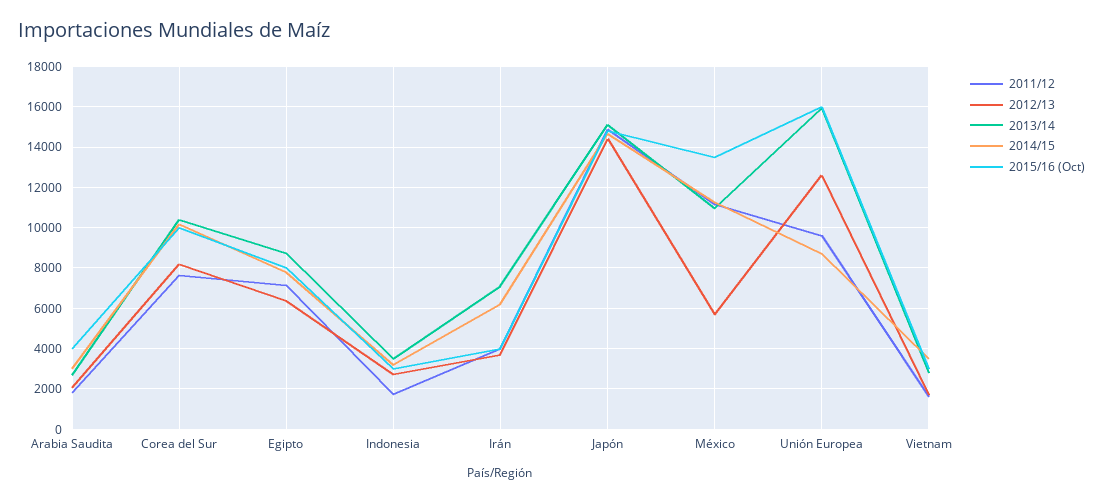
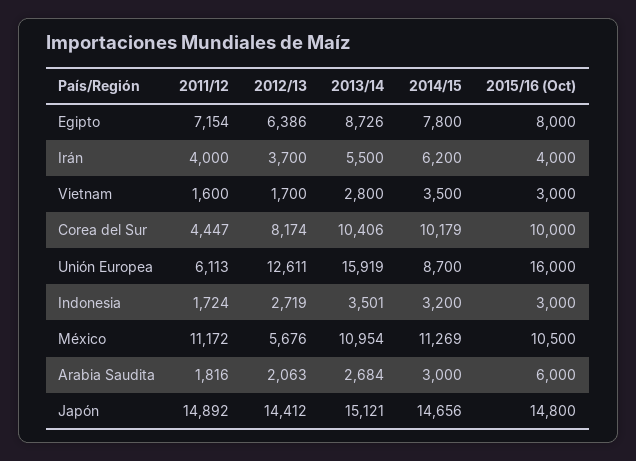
  {
    "2011/12": {
      "Arabia Saudita": 1816,
-     "Corea del Sur": 7500,
+     "Corea del Sur": 4447,
      "Egipto": 7154,
      "Indonesia": 1724,
      "Irán": 4000,
      "Japón": 14892,
      "México": 11172,
-     "Unión Europea": 9500,
+     "Unión Europea": 6113,
      "Vietnam": 1600
    },
    "2012/13": {
      "Arabia Saudita": 2063,
      "Corea del Sur": 8174,
      "Egipto": 6386,
      "Indonesia": 2719,
      "Irán": 3700,
      "Japón": 14412,
      "México": 5676,
      "Unión Europea": 12611,
      "Vietnam": 1700
    },
    "2013/14": {
      "Arabia Saudita": 2684,
      "Corea del Sur": 10406,
      "Egipto": 8726,
      "Indonesia": 3501,
-     "Irán": 7000,
+     "Irán": 5500,
      "Japón": 15121,
      "México": 10954,
      "Unión Europea": 15919,
      "Vietnam": 2800
    },
    "2014/15": {
      "Arabia Saudita": 3000,
      "Corea del Sur": 10179,
      "Egipto": 7800,
      "Indonesia": 3200,
      "Irán": 6200,
      "Japón": 14656,
      "México": 11269,
      "Unión Europea": 8700,
      "Vietnam": 3500
    },
    "2015/16 (Oct)": {
-     "Arabia Saudita": 4000,
+     "Arabia Saudita": 6000,
      "Corea del Sur": 10000,
      "Egipto": 8000,
      "Indonesia": 3000,
      "Irán": 4000,
      "Japón": 14800,
-     "México": 13500,
+     "México": 10500,
      "Unión Europea": 16000,
      "Vietnam": 3000
    }
  }

